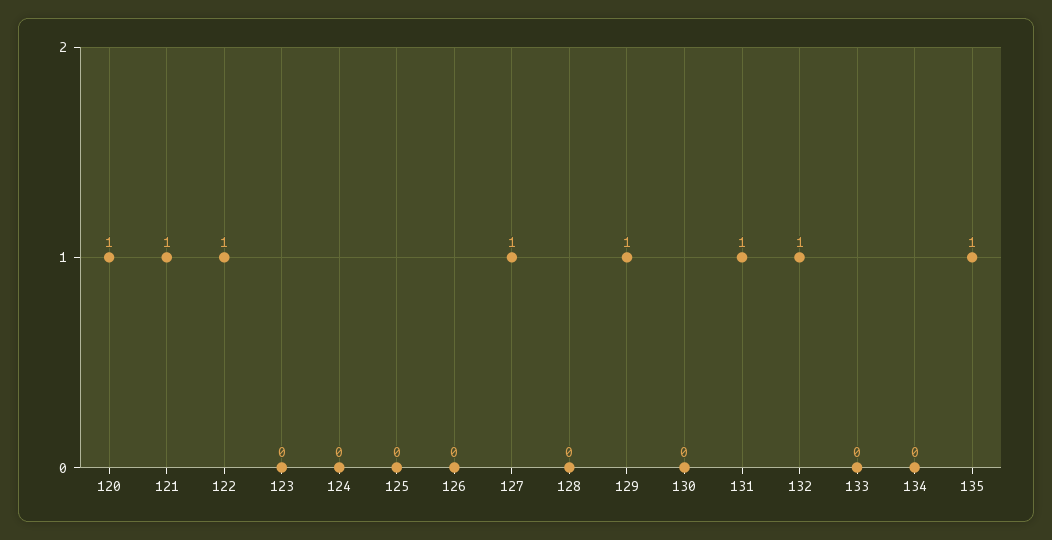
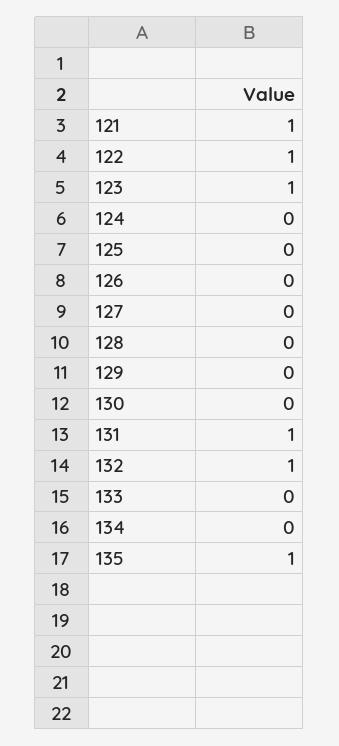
  {
-   "120": 1,
    "121": 1,
    "122": 1,
-   "123": 0,
+   "123": 1,
    "124": 0,
    "125": 0,
    "126": 0,
-   "127": 1,
+   "127": 0,
    "128": 0,
-   "129": 1,
+   "129": 0,
    "130": 0,
    "131": 1,
    "132": 1,
    "133": 0,
    "134": 0,
    "135": 1
  }

